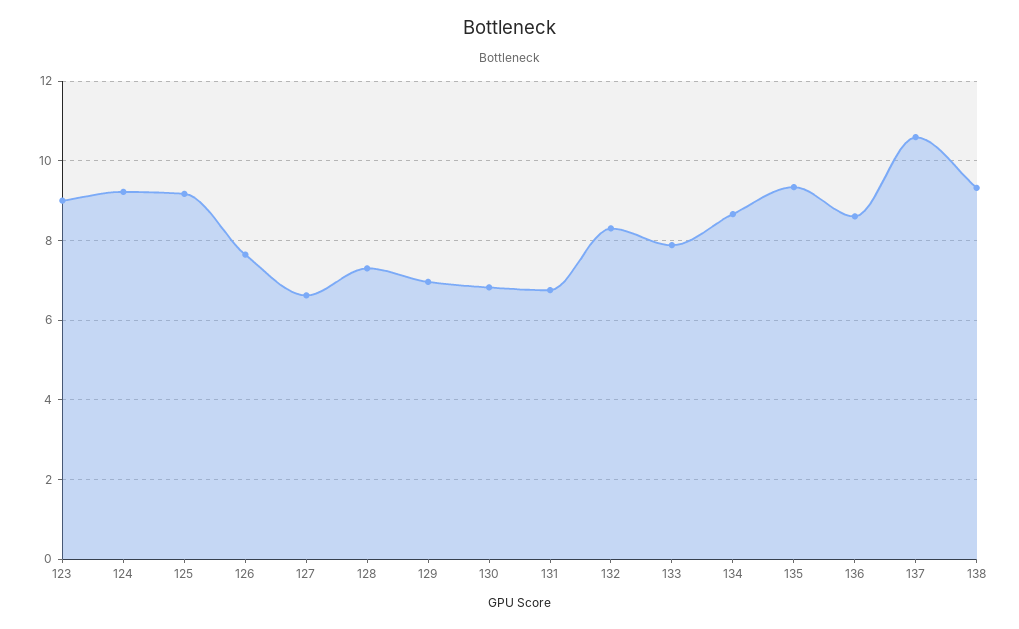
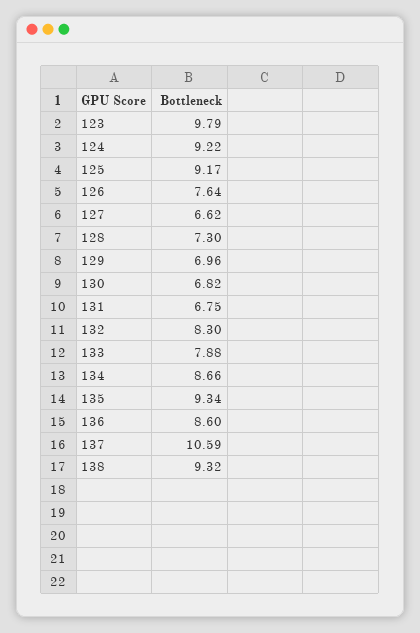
  {
-   "123": 9,
+   "123": 9.79,
    "124": 9.22,
    "125": 9.17,
    "126": 7.64,
    "127": 6.62,
    "128": 7.3,
    "129": 6.96,
    "130": 6.82,
    "131": 6.75,
    "132": 8.3,
    "133": 7.88,
    "134": 8.66,
    "135": 9.34,
    "136": 8.6,
    "137": 10.59,
    "138": 9.32
  }

